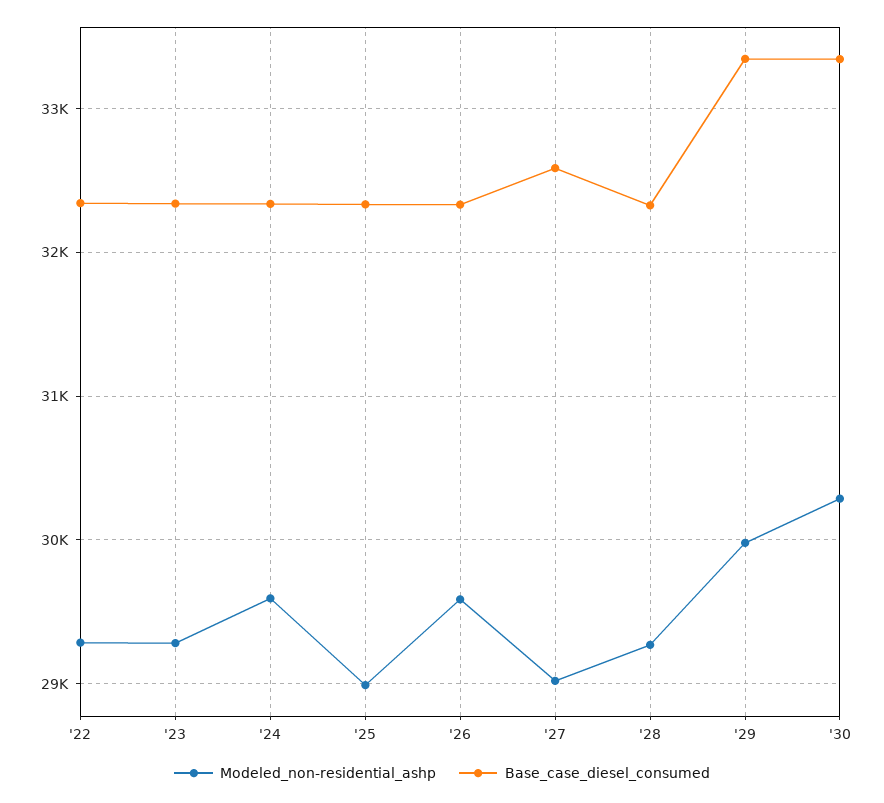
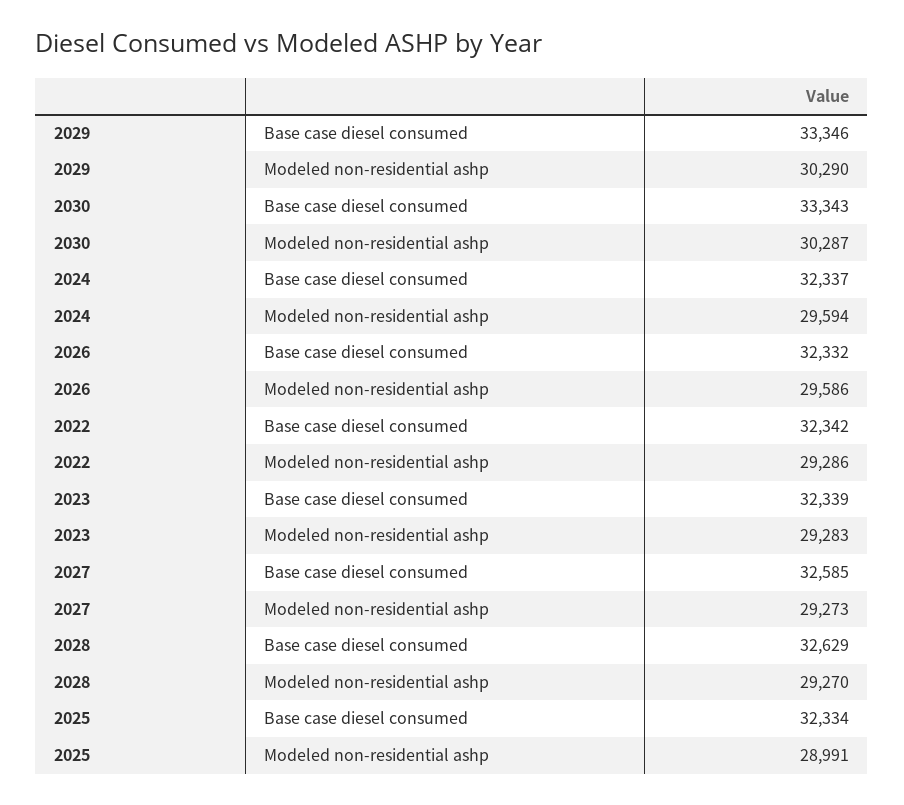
  {
    "Modeled_non-residential_ashp": {
      "'22": 29286,
      "'23": 29283,
      "'24": 29594,
      "'25": 28991,
      "'26": 29586,
-     "'27": 29000,
+     "'27": 29273,
      "'28": 29270,
-     "'29": 30000,
+     "'29": 30290,
      "'30": 30287
    },
    "Base_case_diesel_consumed": {
      "'22": 32342,
      "'23": 32339,
      "'24": 32337,
      "'25": 32334,
      "'26": 32332,
      "'27": 32585,
-     "'28": 32300,
+     "'28": 32629,
      "'29": 33346,
      "'30": 33343
    }
  }

